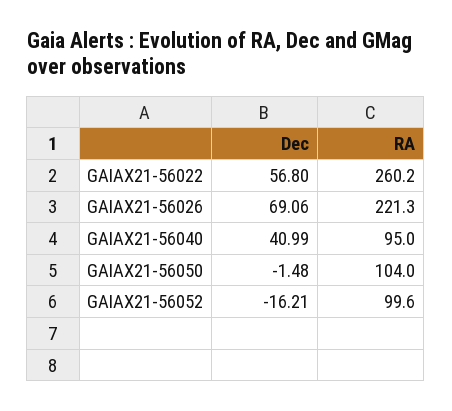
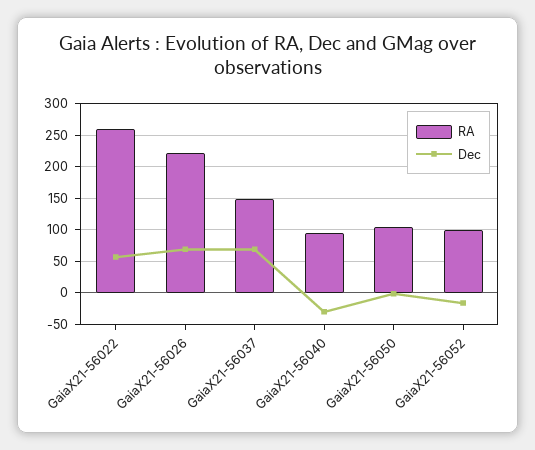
  {
    "Dec": {
      "GAIAX21-56022": 56.8,
      "GAIAX21-56026": 69.06,
-     "GAIAX21-56040": 40.99,
+     "GAIAX21-56040": -30,
      "GAIAX21-56050": -1.48,
-     "GAIAX21-56052": -16.21
+     "GAIAX21-56052": -16.21,
+     "GaiaX21-56037": 70
    },
    "RA": {
      "GAIAX21-56022": 260.2,
      "GAIAX21-56026": 221.3,
      "GAIAX21-56040": 95,
      "GAIAX21-56050": 104,
-     "GAIAX21-56052": 99.6
+     "GAIAX21-56052": 99.6,
+     "GaiaX21-56037": 150
    }
  }

